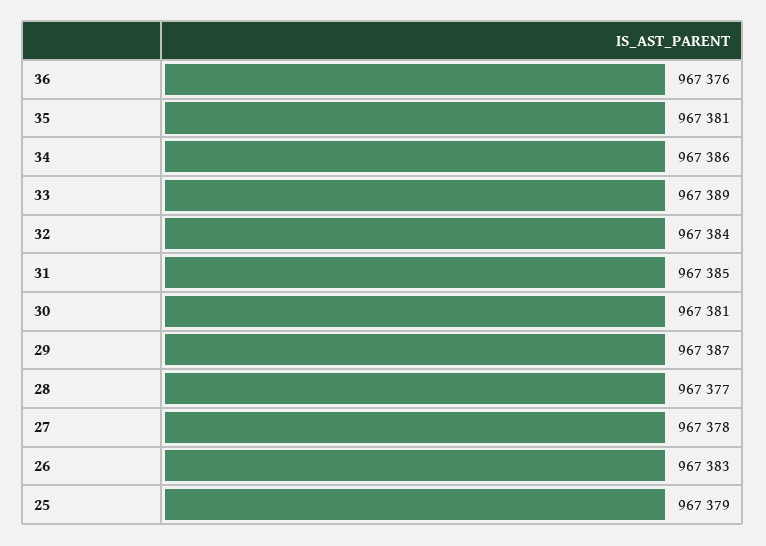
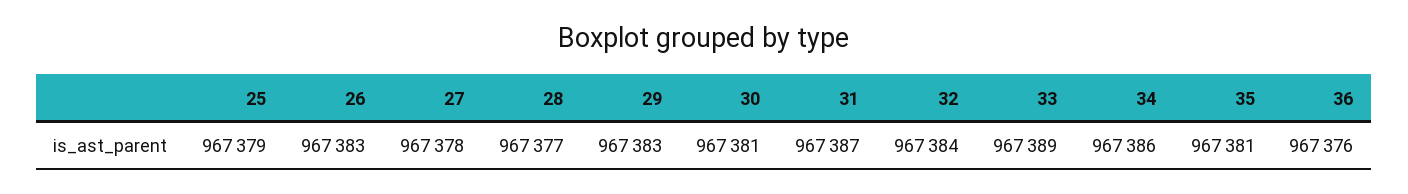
  {
    "36": 967376,
    "35": 967381,
    "34": 967386,
    "33": 967389,
    "32": 967384,
-   "31": 967385,
+   "31": 967387,
    "30": 967381,
-   "29": 967387,
+   "29": 967383,
    "28": 967377,
    "27": 967378,
    "26": 967383,
    "25": 967379
  }

